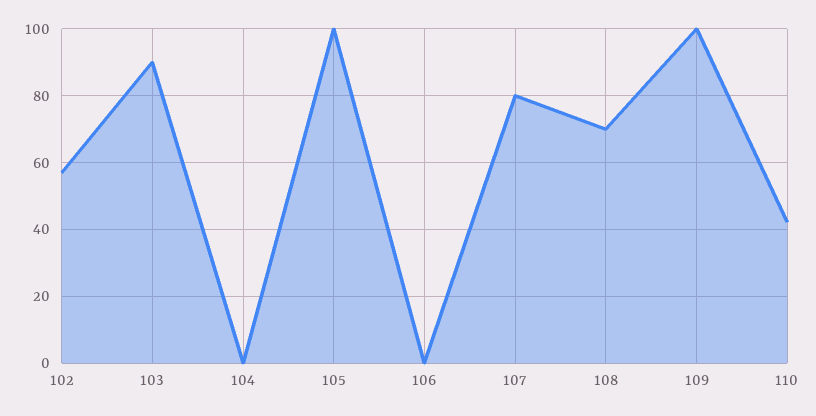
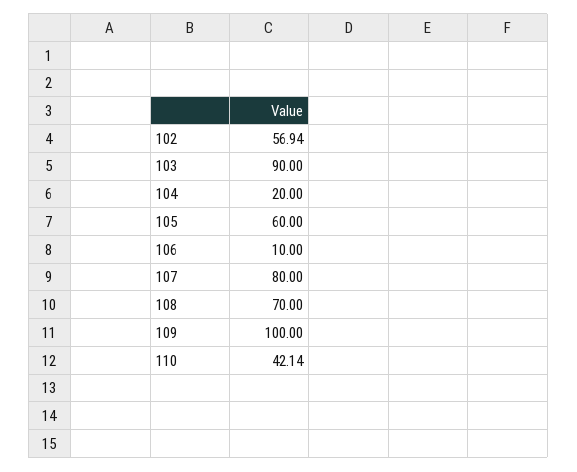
  {
    "102": 56.94,
    "103": 90,
-   "104": 0,
+   "104": 20,
-   "105": 100,
+   "105": 60,
-   "106": 0,
+   "106": 10,
    "107": 80,
    "108": 70,
    "109": 100,
    "110": 42.14
  }

